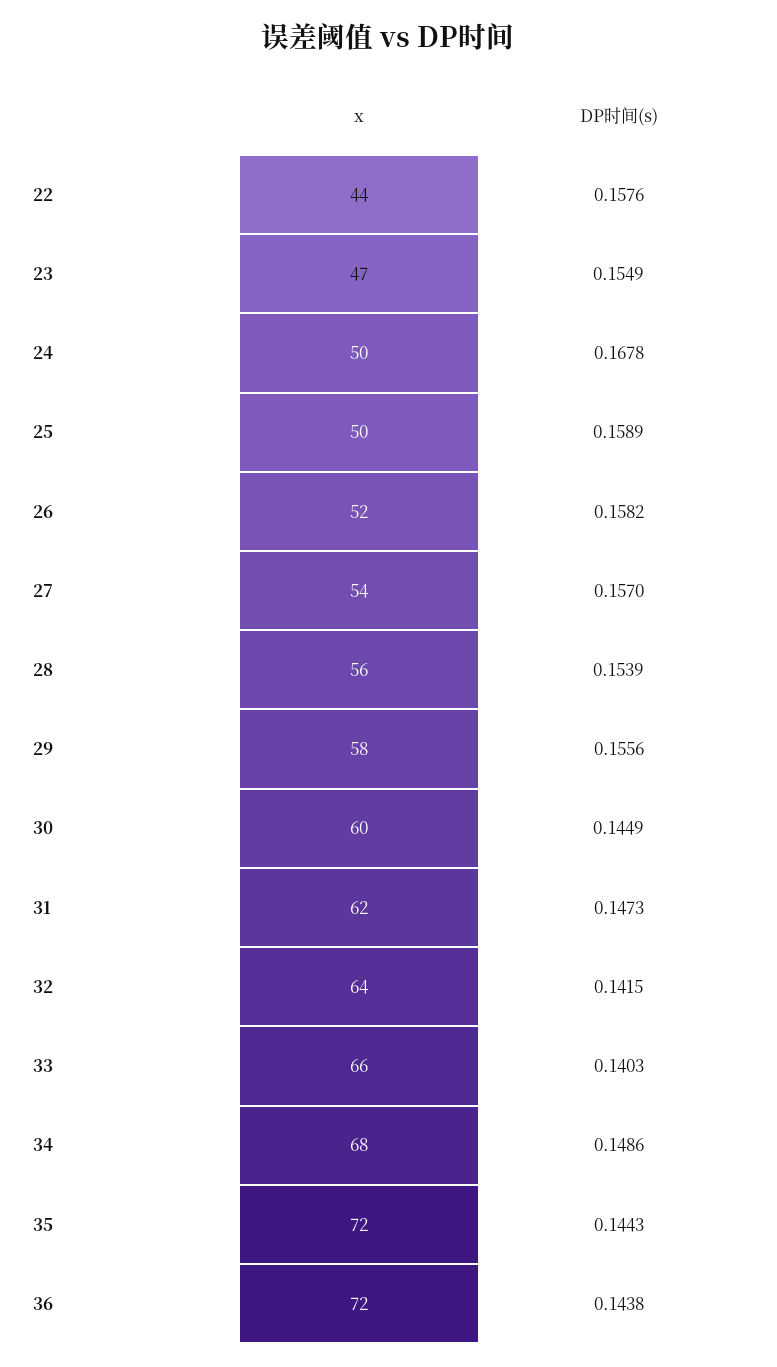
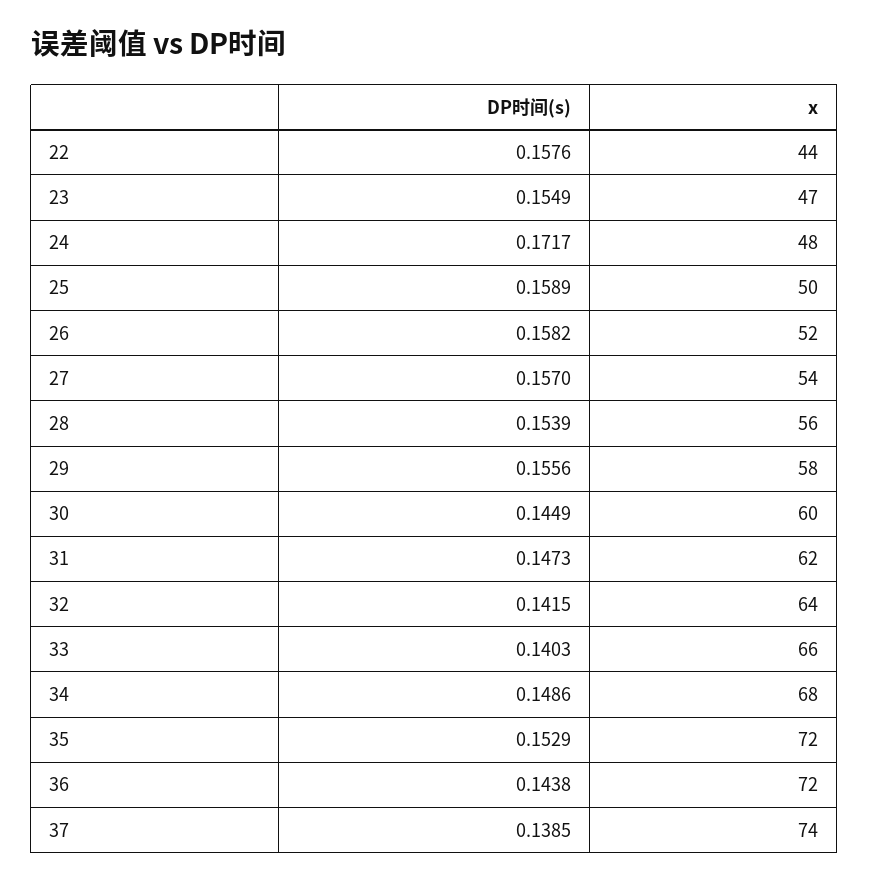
  {
    "x": {
      "22": 44,
      "23": 47,
-     "24": 50,
+     "24": 48,
      "25": 50,
      "26": 52,
      "27": 54,
      "28": 56,
      "29": 58,
      "30": 60,
      "31": 62,
      "32": 64,
      "33": 66,
      "34": 68,
      "35": 72,
-     "36": 72
+     "36": 72,
+     "37": 74
    },
    "DP时间(s)": {
      "22": 0.1576,
      "23": 0.1549,
-     "24": 0.1678,
+     "24": 0.1717,
      "25": 0.1589,
      "26": 0.1582,
      "27": 0.157,
      "28": 0.1539,
      "29": 0.1556,
      "30": 0.1449,
      "31": 0.1473,
      "32": 0.1415,
      "33": 0.1403,
      "34": 0.1486,
-     "35": 0.1443,
+     "35": 0.1529,
-     "36": 0.1438
+     "36": 0.1438,
+     "37": 0.1385
    }
  }

